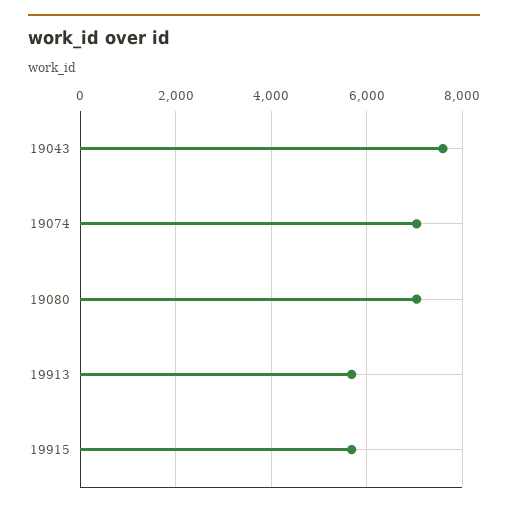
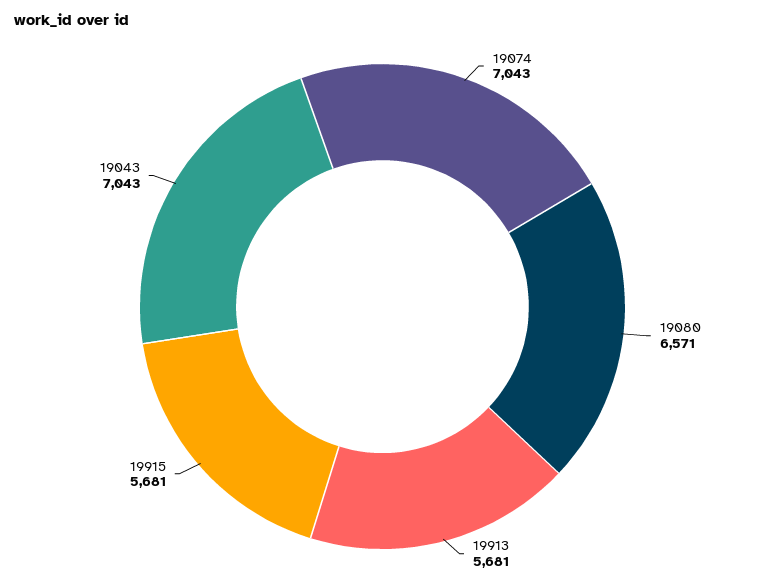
  {
-   "19043": 7600,
+   "19043": 7043,
    "19074": 7043,
-   "19080": 7000,
+   "19080": 6571,
    "19913": 5681,
    "19915": 5681
  }

